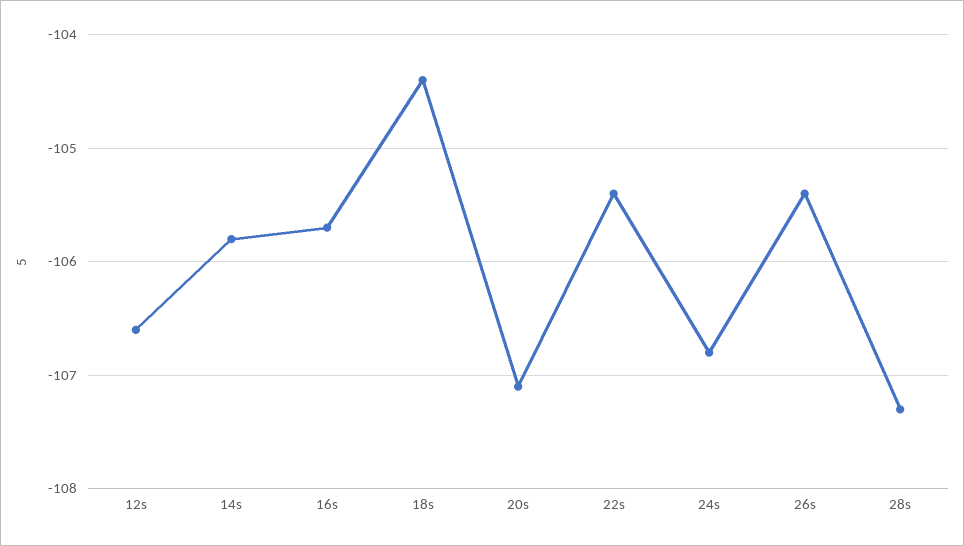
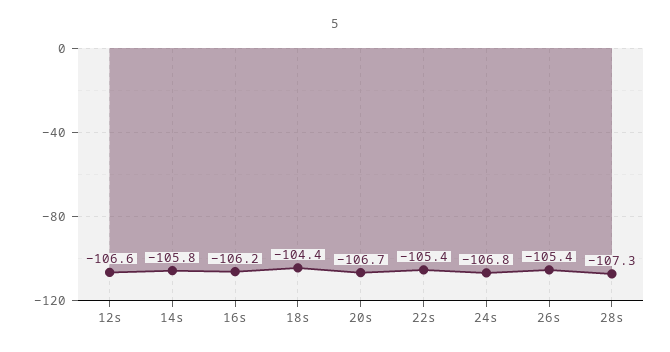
  {
    "12s": -106.6,
    "14s": -105.8,
-   "16s": -105.7,
+   "16s": -106.2,
    "18s": -104.4,
-   "20s": -107.1,
+   "20s": -106.7,
    "22s": -105.4,
    "24s": -106.8,
    "26s": -105.4,
    "28s": -107.3
  }

